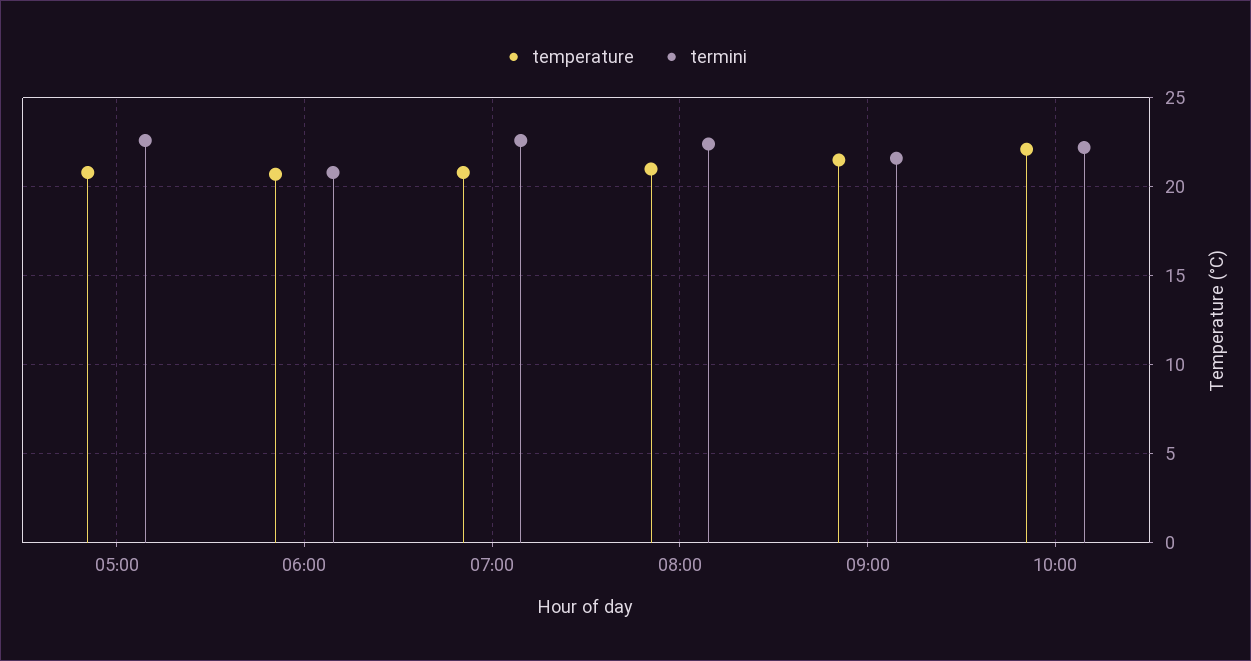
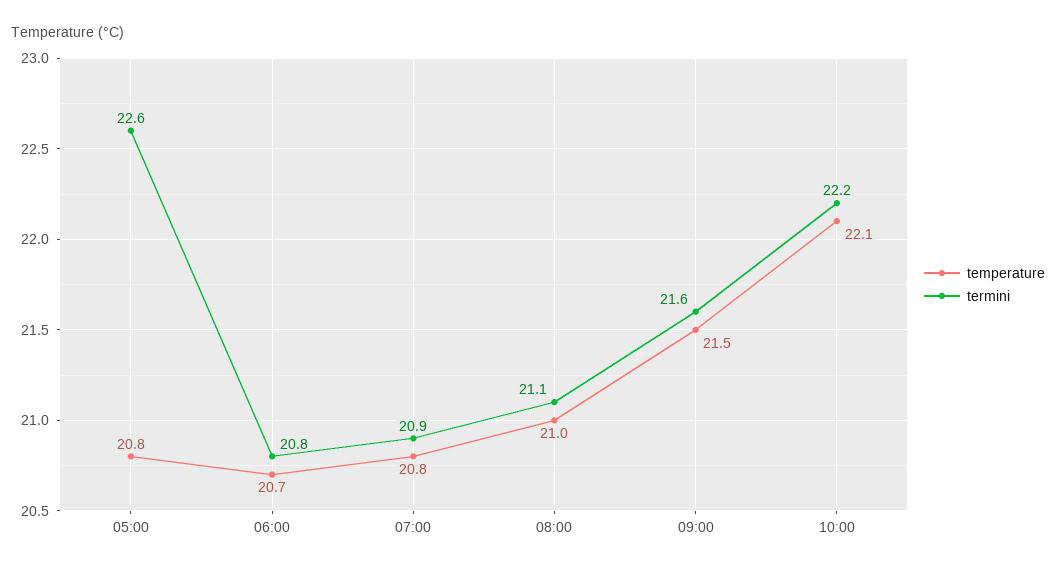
  {
    "temperature": {
      "05:00": 20.8,
      "06:00": 20.7,
      "07:00": 20.8,
      "08:00": 21,
      "09:00": 21.5,
      "10:00": 22.1
    },
    "termini": {
      "05:00": 22.6,
      "06:00": 20.8,
-     "07:00": 22.5,
+     "07:00": 20.9,
-     "08:00": 22.5,
+     "08:00": 21.1,
      "09:00": 21.6,
      "10:00": 22.2
    }
  }

